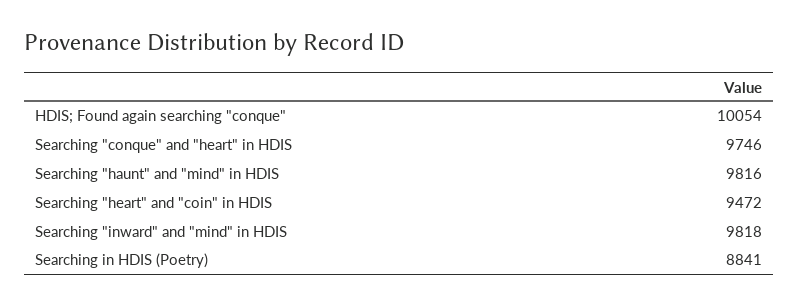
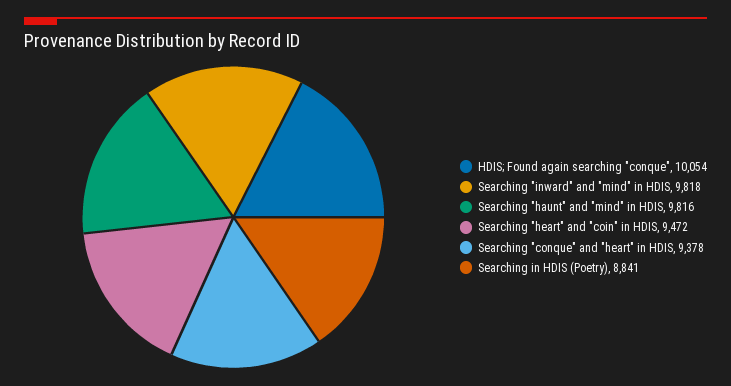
  {
    "HDIS; Found again searching \"conque\"": 10054,
-   "Searching \"conque\" and \"heart\" in HDIS": 9746,
+   "Searching \"conque\" and \"heart\" in HDIS": 9378,
    "Searching \"haunt\" and \"mind\" in HDIS": 9816,
    "Searching \"heart\" and \"coin\" in HDIS": 9472,
    "Searching \"inward\" and \"mind\" in HDIS": 9818,
    "Searching in HDIS (Poetry)": 8841
  }

